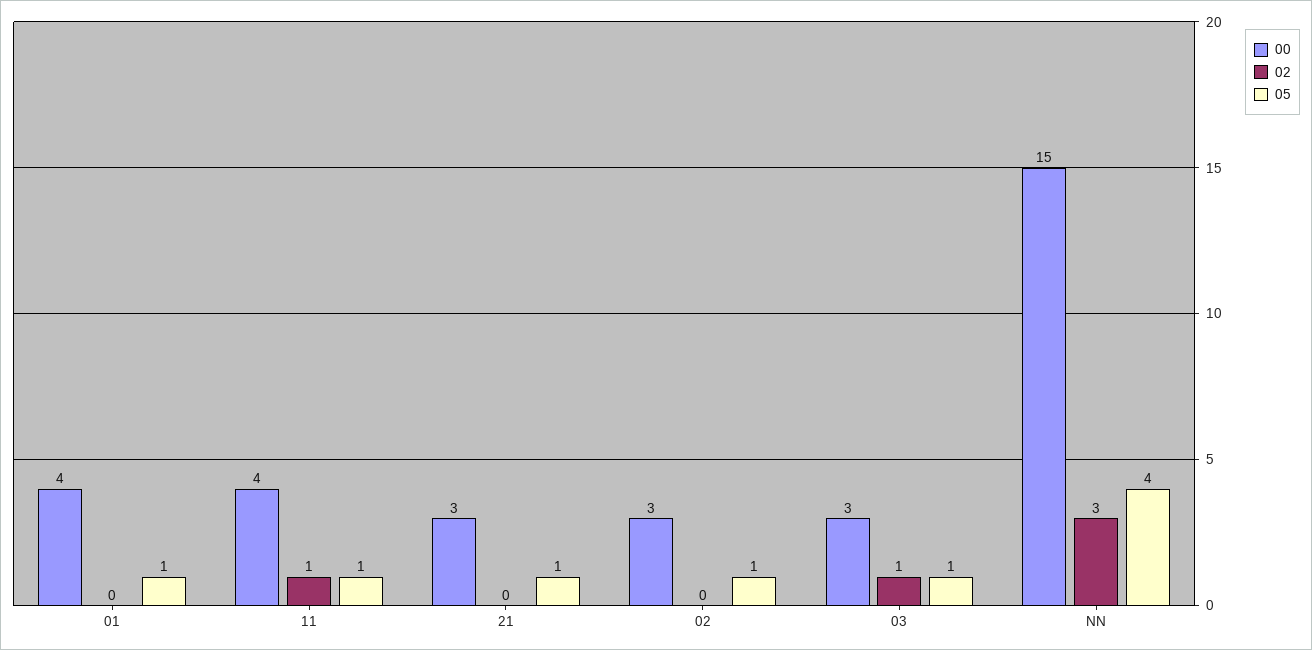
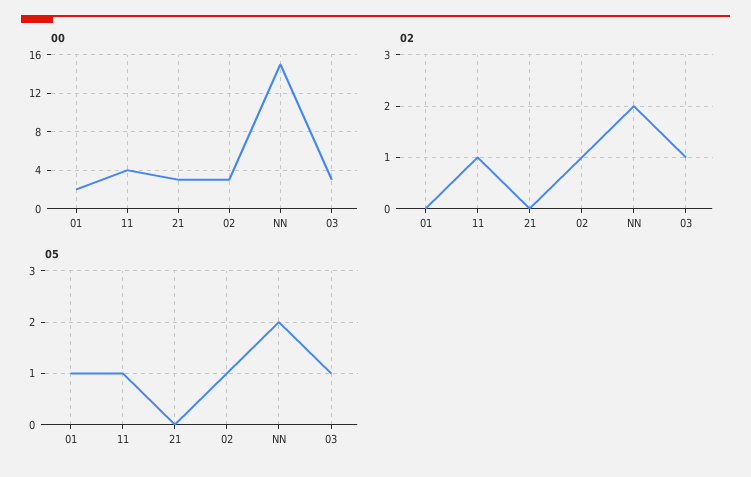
  {
    "00": {
-     "01": 4,
+     "01": 2,
      "11": 4,
      "21": 3,
      "02": 3,
      "03": 3,
      "NN": 15
    },
    "02": {
      "01": 0,
      "11": 1,
      "21": 0,
-     "02": 0,
+     "02": 1,
      "03": 1,
-     "NN": 3
+     "NN": 2
    },
    "05": {
      "01": 1,
      "11": 1,
-     "21": 1,
+     "21": 0,
      "02": 1,
      "03": 1,
-     "NN": 4
+     "NN": 2
    }
  }

